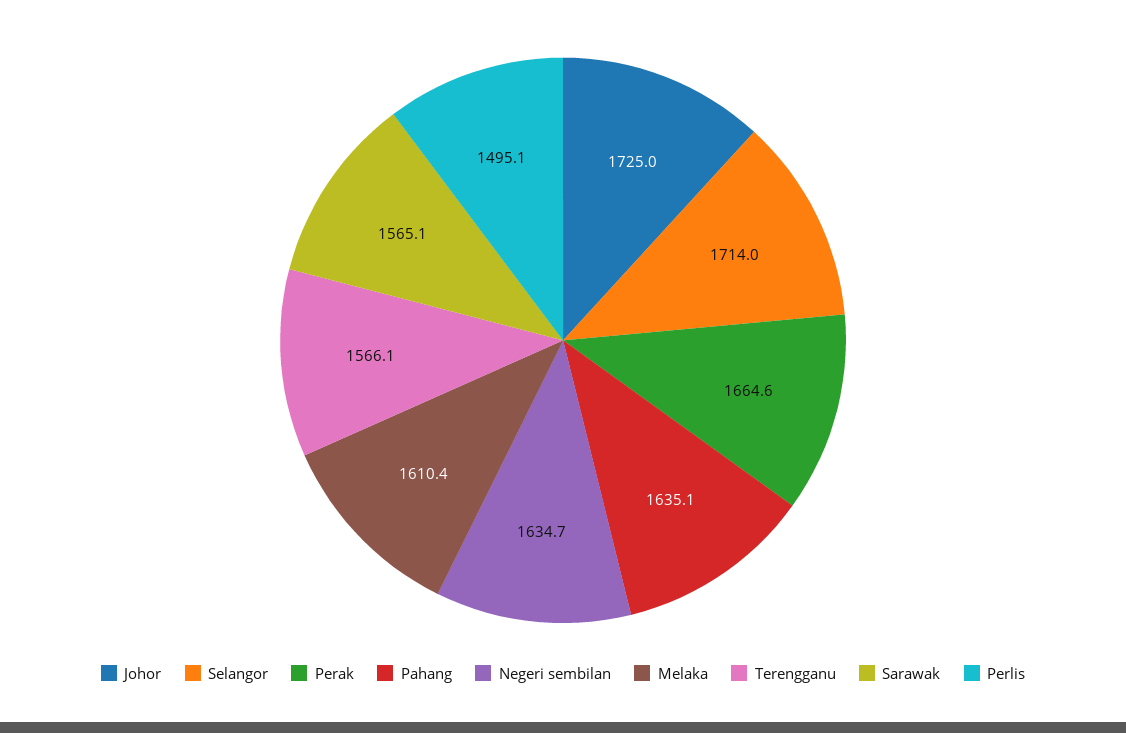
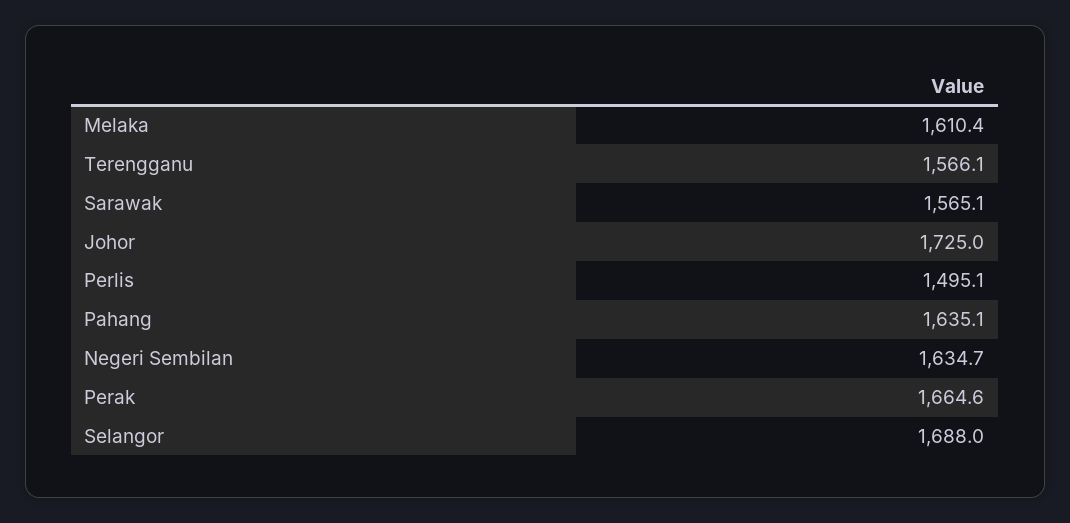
  {
    "Johor": 1725,
-   "Selangor": 1714,
+   "Selangor": 1688,
    "Perak": 1664.6,
    "Pahang": 1635.1,
    "Negeri sembilan": 1634.7,
    "Melaka": 1610.4,
    "Terengganu": 1566.1,
    "Sarawak": 1565.1,
    "Perlis": 1495.1
  }

